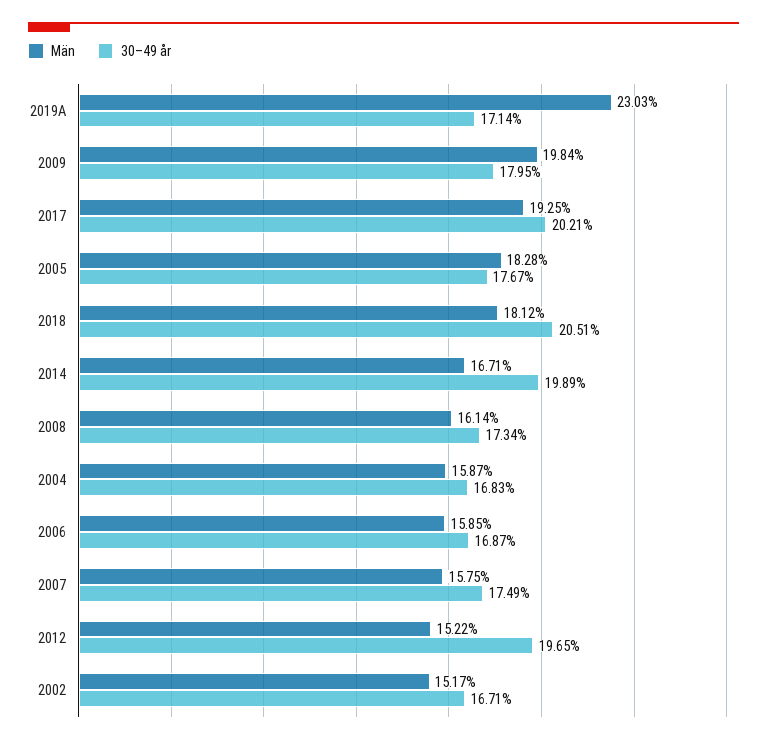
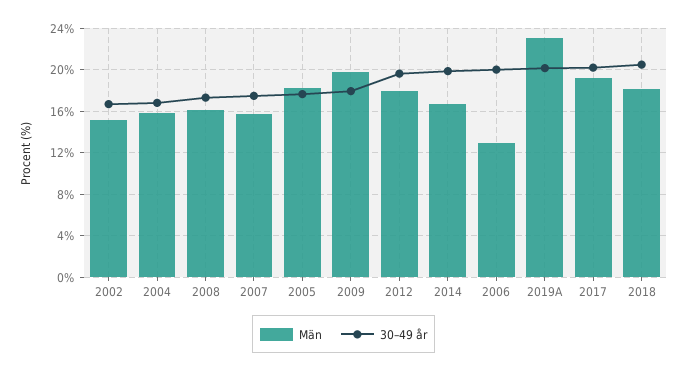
  {
    "Män": {
      "2019A": 23.03,
      "2009": 19.84,
      "2017": 19.25,
      "2005": 18.28,
      "2018": 18.12,
      "2014": 16.71,
      "2008": 16.14,
      "2004": 15.87,
-     "2006": 15.85,
+     "2006": 13,
      "2007": 15.75,
-     "2012": 15.22,
+     "2012": 18,
      "2002": 15.17
    },
    "30–49 år": {
-     "2019A": 17.14,
+     "2019A": 20,
      "2009": 17.95,
      "2017": 20.21,
      "2005": 17.67,
      "2018": 20.51,
      "2014": 19.89,
      "2008": 17.34,
      "2004": 16.83,
-     "2006": 16.87,
+     "2006": 20,
      "2007": 17.49,
      "2012": 19.65,
      "2002": 16.71
    }
  }

